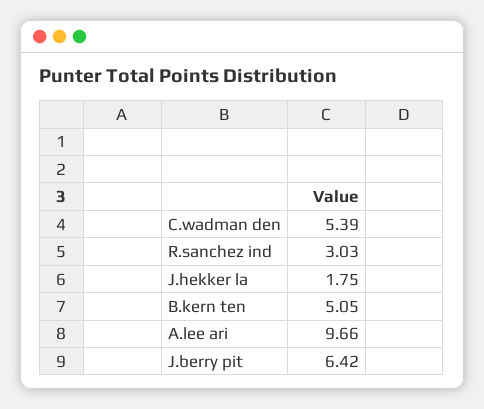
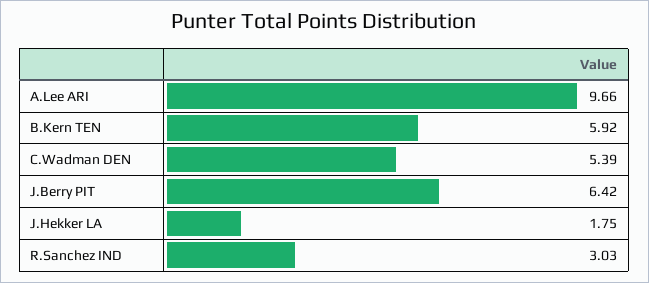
  {
    "C.wadman den": 5.39,
    "R.sanchez ind": 3.03,
    "J.hekker la": 1.75,
-   "B.kern ten": 5.05,
+   "B.kern ten": 5.92,
    "A.lee ari": 9.66,
    "J.berry pit": 6.42
  }

